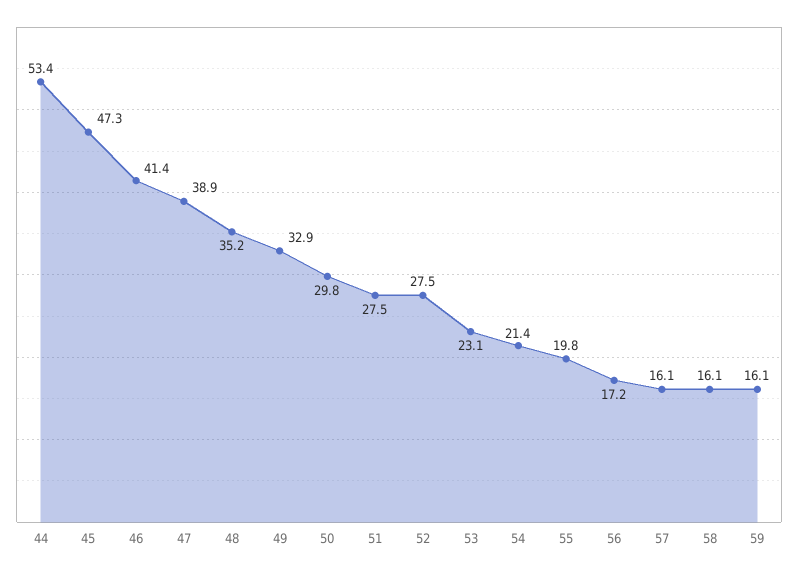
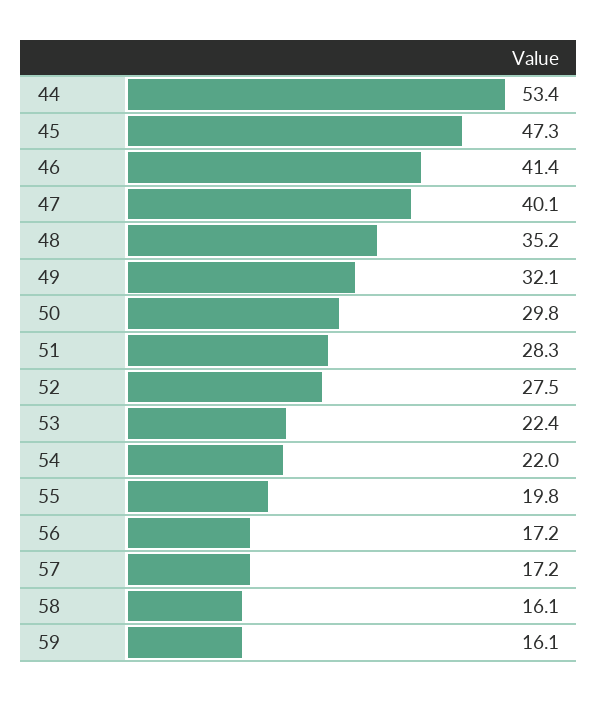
  {
    "44": 53.4,
    "45": 47.3,
    "46": 41.4,
-   "47": 38.9,
+   "47": 40.1,
    "48": 35.2,
-   "49": 32.9,
+   "49": 32.1,
    "50": 29.8,
-   "51": 27.5,
+   "51": 28.3,
    "52": 27.5,
-   "53": 23.1,
+   "53": 22.4,
-   "54": 21.4,
+   "54": 22,
    "55": 19.8,
    "56": 17.2,
-   "57": 16.1,
+   "57": 17.2,
    "58": 16.1,
    "59": 16.1
  }

